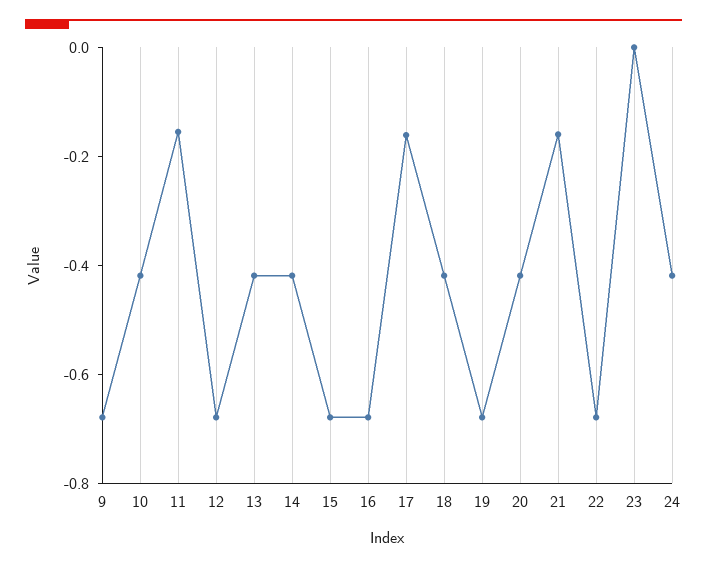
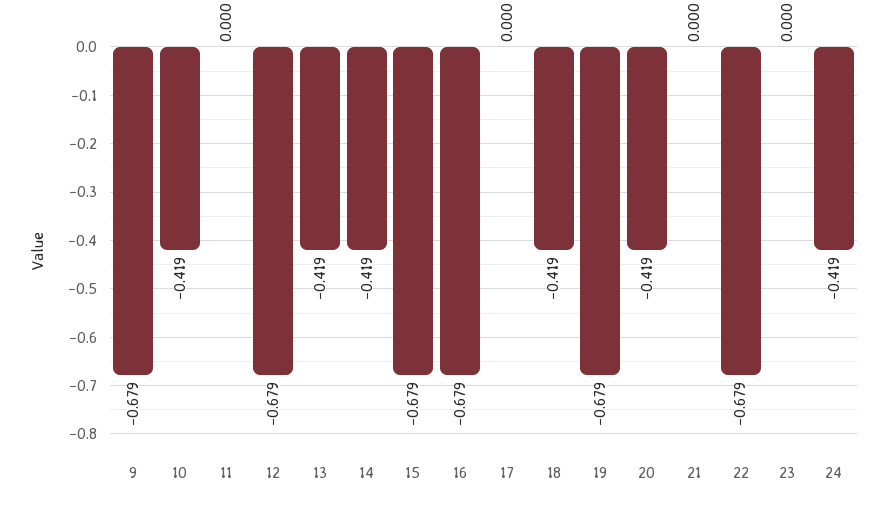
  {
    "9": -0.679,
    "10": -0.419,
-   "11": -0.15,
+   "11": 0,
    "12": -0.679,
    "13": -0.419,
    "14": -0.419,
    "15": -0.679,
    "16": -0.679,
-   "17": -0.15,
+   "17": 0,
    "18": -0.419,
    "19": -0.679,
    "20": -0.419,
-   "21": -0.15,
+   "21": 0,
    "22": -0.679,
    "23": 0,
    "24": -0.419
  }

